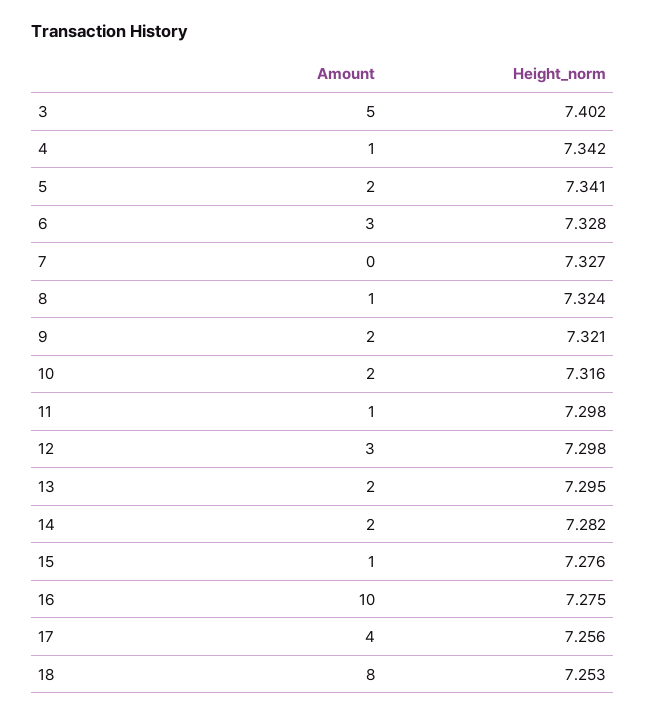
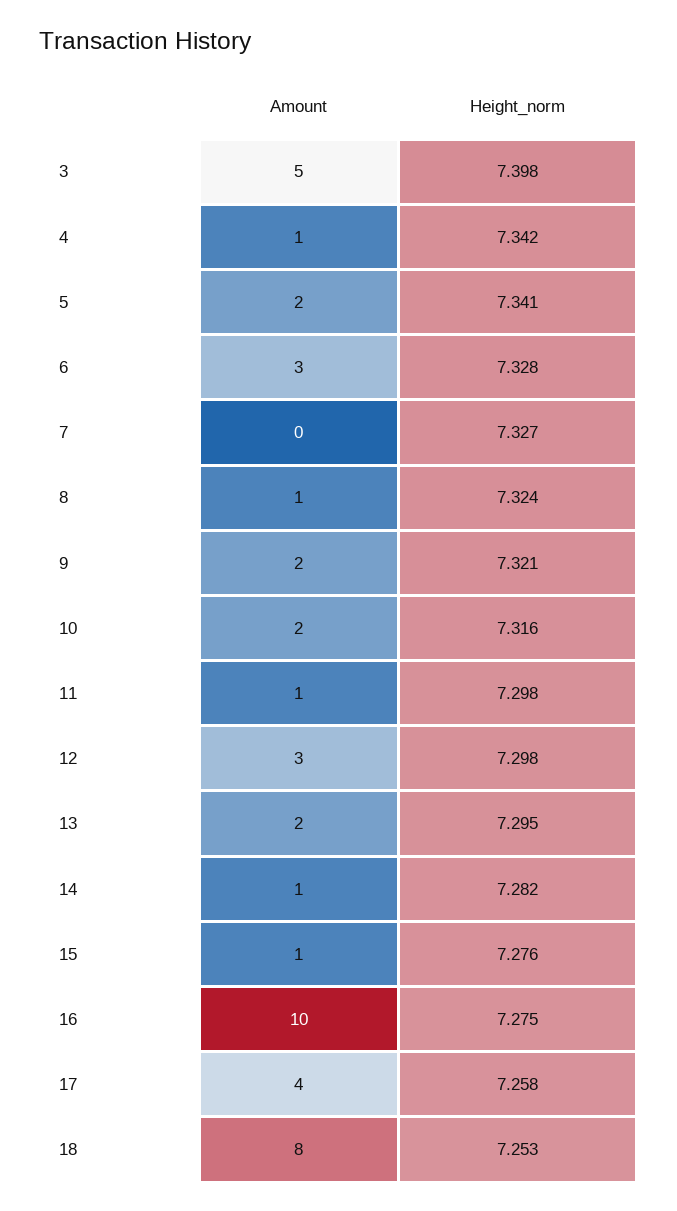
  {
    "Amount": {
      "3": 5,
      "4": 1,
      "5": 2,
      "6": 3,
      "7": 0,
      "8": 1,
      "9": 2,
      "10": 2,
      "11": 1,
      "12": 3,
      "13": 2,
-     "14": 2,
+     "14": 1,
      "15": 1,
      "16": 10,
      "17": 4,
      "18": 8
    },
    "Height_norm": {
-     "3": 7.402,
+     "3": 7.398,
      "4": 7.342,
      "5": 7.341,
      "6": 7.328,
      "7": 7.327,
      "8": 7.324,
      "9": 7.321,
      "10": 7.316,
      "11": 7.298,
      "12": 7.298,
      "13": 7.295,
      "14": 7.282,
      "15": 7.276,
      "16": 7.275,
-     "17": 7.256,
+     "17": 7.258,
      "18": 7.253
    }
  }

